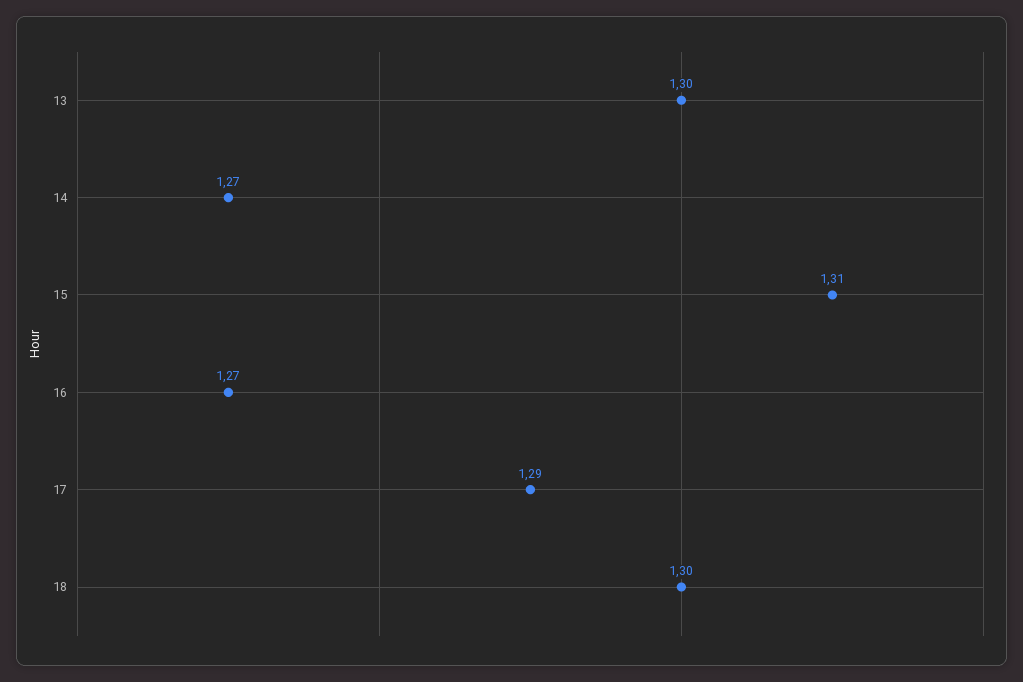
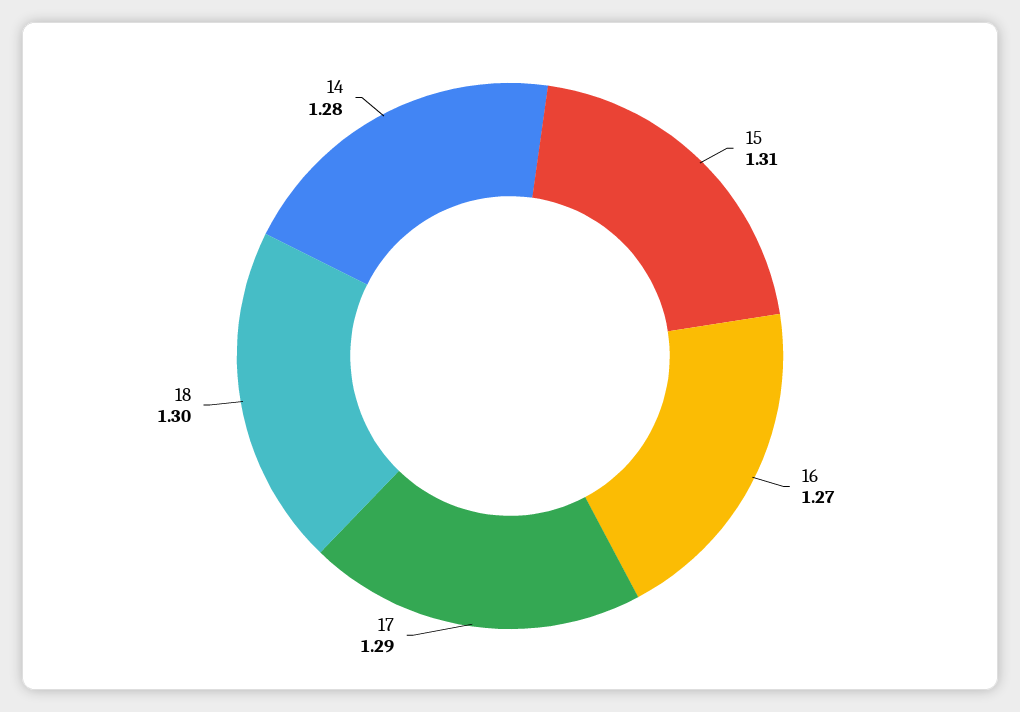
  {
-   "13": 1.3,
-   "14": 1.27,
+   "14": 1.28,
    "15": 1.31,
    "16": 1.27,
    "17": 1.29,
    "18": 1.3
  }

